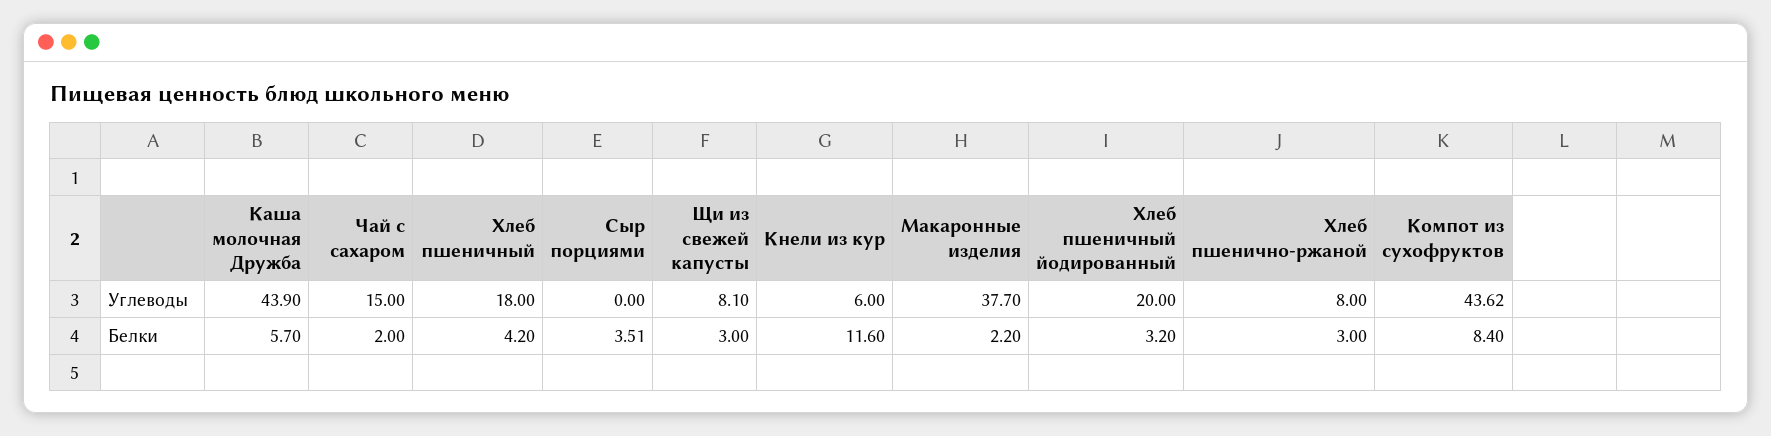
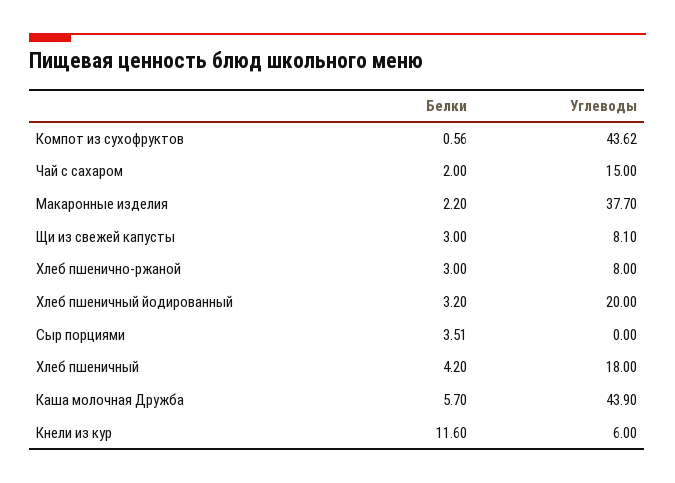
  {
    "Каша молочная Дружба": {
      "Углеводы": 43.9,
      "Белки": 5.7
    },
    "Чай с сахаром": {
      "Углеводы": 15,
      "Белки": 2
    },
    "Хлеб пшеничный": {
      "Углеводы": 18,
      "Белки": 4.2
    },
    "Сыр порциями": {
      "Углеводы": 0,
      "Белки": 3.51
    },
    "Щи из свежей капусты": {
      "Углеводы": 8.1,
      "Белки": 3
    },
    "Кнели из кур": {
      "Углеводы": 6,
      "Белки": 11.6
    },
    "Макаронные изделия": {
      "Углеводы": 37.7,
      "Белки": 2.2
    },
    "Хлеб пшеничный йодированный": {
      "Углеводы": 20,
      "Белки": 3.2
    },
    "Хлеб пшенично-ржаной": {
      "Углеводы": 8,
      "Белки": 3
    },
    "Компот из сухофруктов": {
      "Углеводы": 43.62,
-     "Белки": 8.4
+     "Белки": 0.56
    }
  }

